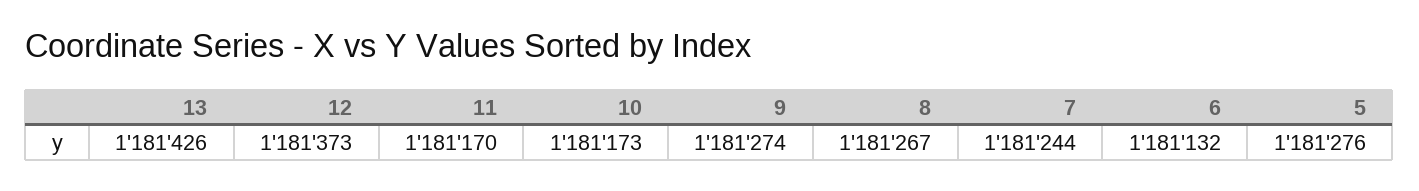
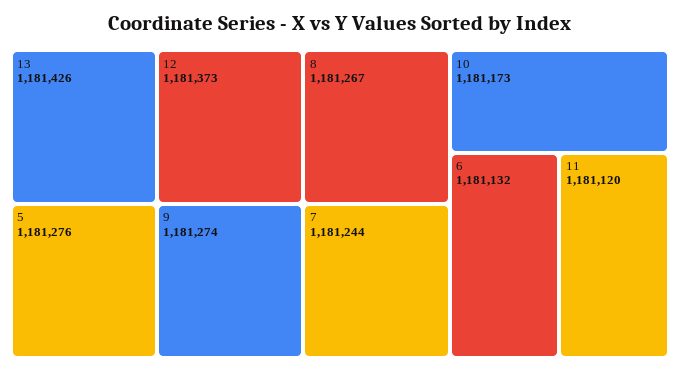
  {
    "13": 1181426,
    "12": 1181373,
-   "11": 1181170,
+   "11": 1181120,
    "10": 1181173,
    "9": 1181274,
    "8": 1181267,
    "7": 1181244,
    "6": 1181132,
    "5": 1181276
  }

